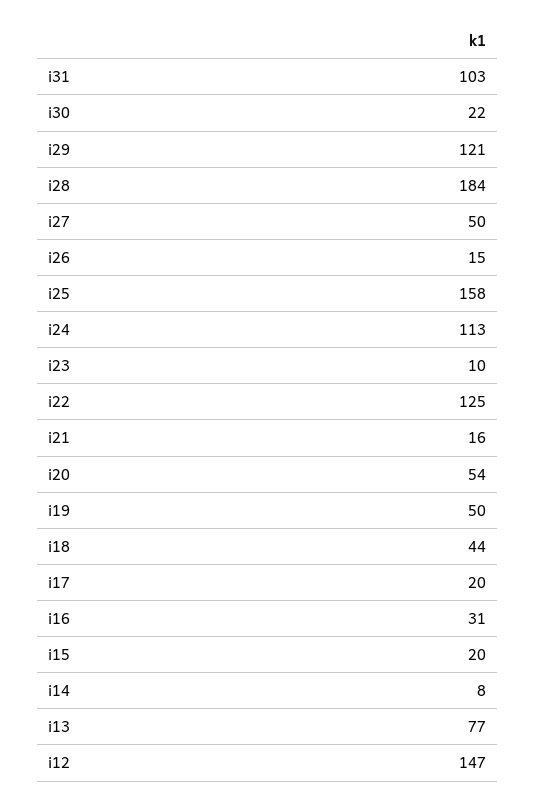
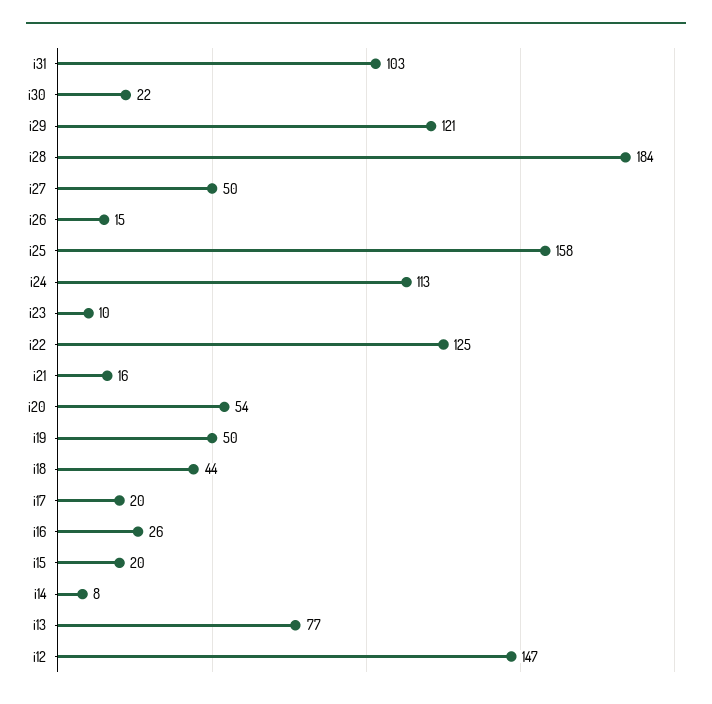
  {
    "i31": 103,
    "i30": 22,
    "i29": 121,
    "i28": 184,
    "i27": 50,
    "i26": 15,
    "i25": 158,
    "i24": 113,
    "i23": 10,
    "i22": 125,
    "i21": 16,
    "i20": 54,
    "i19": 50,
    "i18": 44,
    "i17": 20,
-   "i16": 31,
+   "i16": 26,
    "i15": 20,
    "i14": 8,
    "i13": 77,
    "i12": 147
  }

